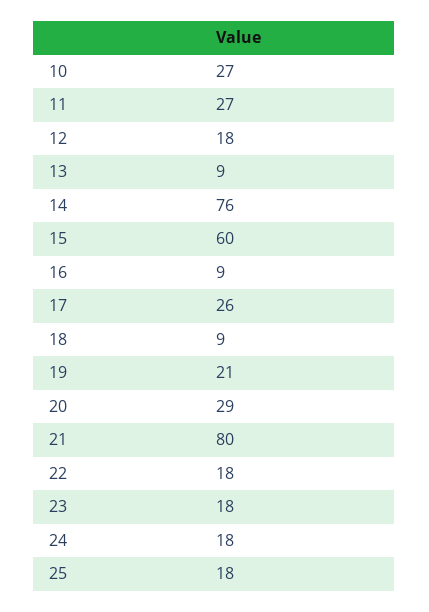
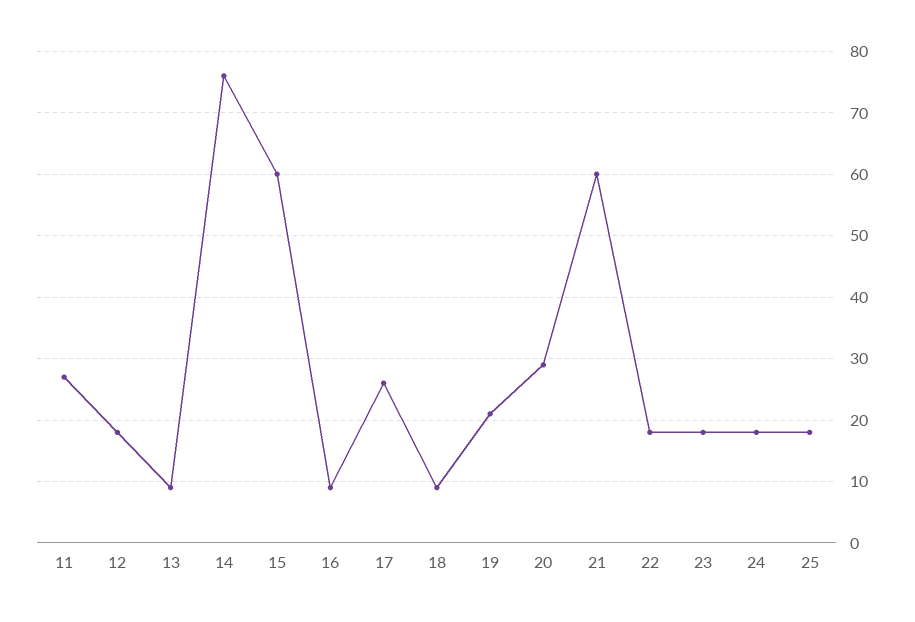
  {
-   "10": 27,
    "11": 27,
    "12": 18,
    "13": 9,
    "14": 76,
    "15": 60,
    "16": 9,
    "17": 26,
    "18": 9,
    "19": 21,
    "20": 29,
-   "21": 80,
+   "21": 60,
    "22": 18,
    "23": 18,
    "24": 18,
    "25": 18
  }

